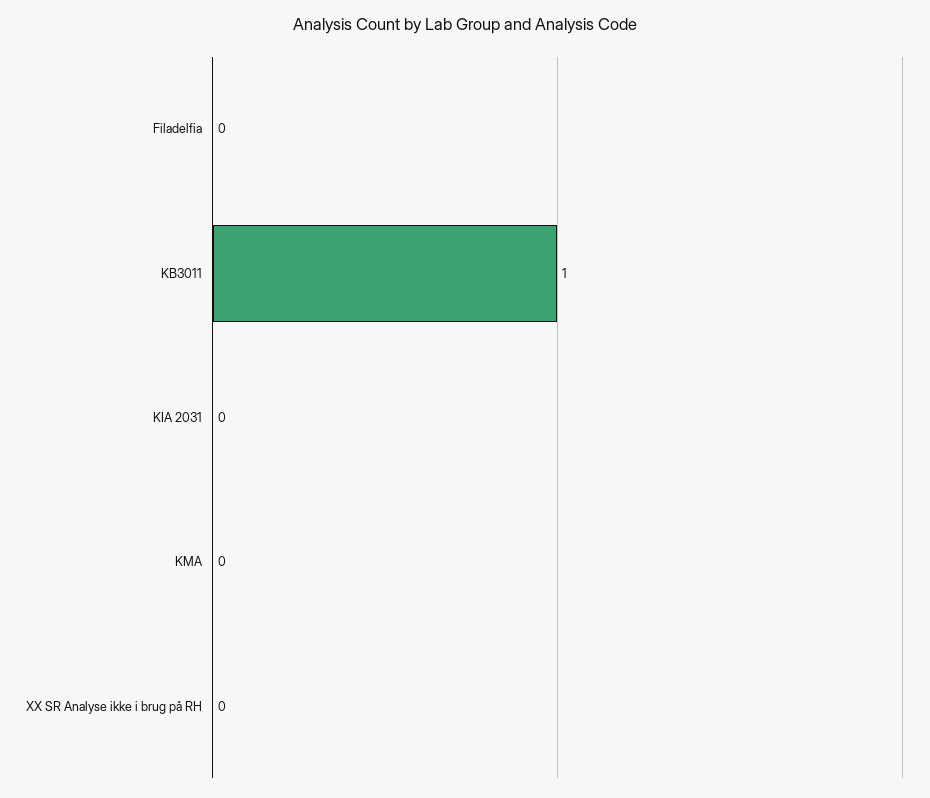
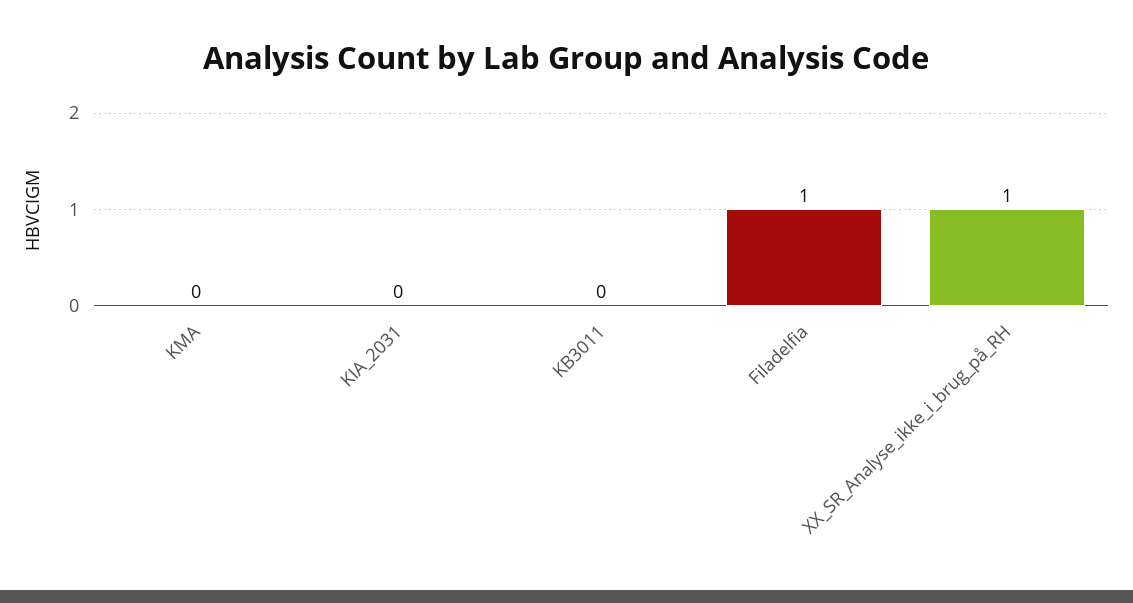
  {
-   "Filadelfia": 0,
+   "Filadelfia": 1,
-   "KB3011": 1,
+   "KB3011": 0,
    "KIA 2031": 0,
    "KMA": 0,
-   "XX SR Analyse ikke i brug på RH": 0
+   "XX SR Analyse ikke i brug på RH": 1
  }

